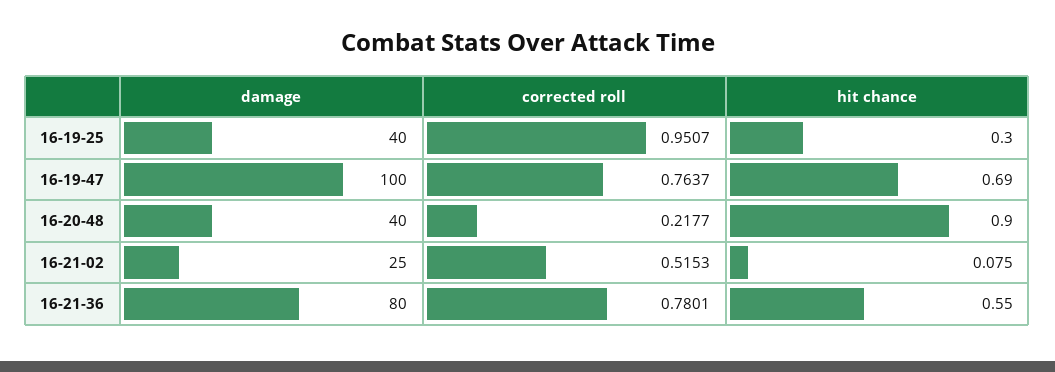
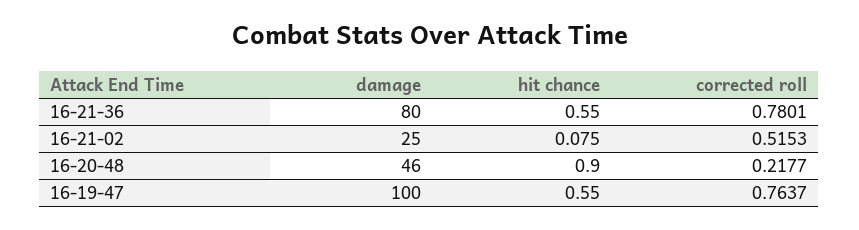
  {
    "damage": {
-     "16-19-25": 40,
      "16-19-47": 100,
-     "16-20-48": 40,
+     "16-20-48": 46,
      "16-21-02": 25,
      "16-21-36": 80
    },
    "corrected roll": {
-     "16-19-25": 0.9507,
      "16-19-47": 0.7637,
      "16-20-48": 0.2177,
      "16-21-02": 0.5153,
      "16-21-36": 0.7801
    },
    "hit chance": {
-     "16-19-25": 0.3,
-     "16-19-47": 0.69,
+     "16-19-47": 0.55,
      "16-20-48": 0.9,
      "16-21-02": 0.075,
      "16-21-36": 0.55
    }
  }

